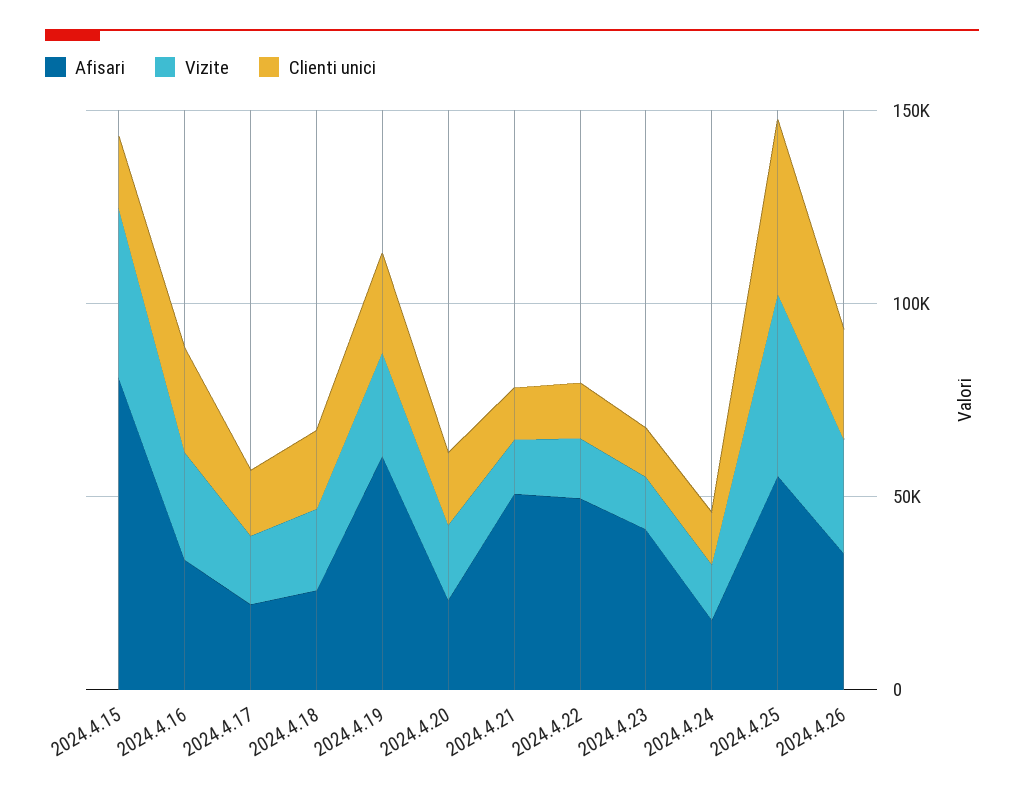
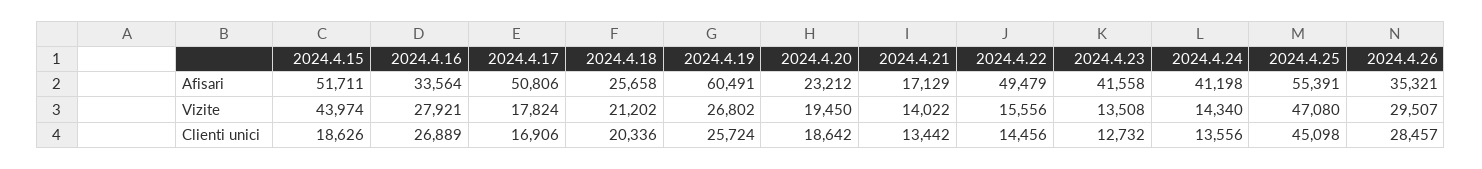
  {
    "Afisari": {
-     "2024.4.15": 80000,
+     "2024.4.15": 51711,
      "2024.4.16": 33564,
-     "2024.4.17": 20000,
+     "2024.4.17": 50806,
      "2024.4.18": 25658,
      "2024.4.19": 60491,
      "2024.4.20": 23212,
-     "2024.4.21": 50000,
+     "2024.4.21": 17129,
      "2024.4.22": 49479,
      "2024.4.23": 41558,
-     "2024.4.24": 20000,
+     "2024.4.24": 41198,
      "2024.4.25": 55391,
      "2024.4.26": 35321
    },
    "Vizite": {
      "2024.4.15": 43974,
      "2024.4.16": 27921,
      "2024.4.17": 17824,
      "2024.4.18": 21202,
      "2024.4.19": 26802,
      "2024.4.20": 19450,
      "2024.4.21": 14022,
      "2024.4.22": 15556,
      "2024.4.23": 13508,
      "2024.4.24": 14340,
      "2024.4.25": 47080,
      "2024.4.26": 29507
    },
    "Clienti unici": {
      "2024.4.15": 18626,
      "2024.4.16": 26889,
      "2024.4.17": 16906,
      "2024.4.18": 20336,
      "2024.4.19": 25724,
      "2024.4.20": 18642,
      "2024.4.21": 13442,
      "2024.4.22": 14456,
      "2024.4.23": 12732,
      "2024.4.24": 13556,
      "2024.4.25": 45098,
      "2024.4.26": 28457
    }
  }

